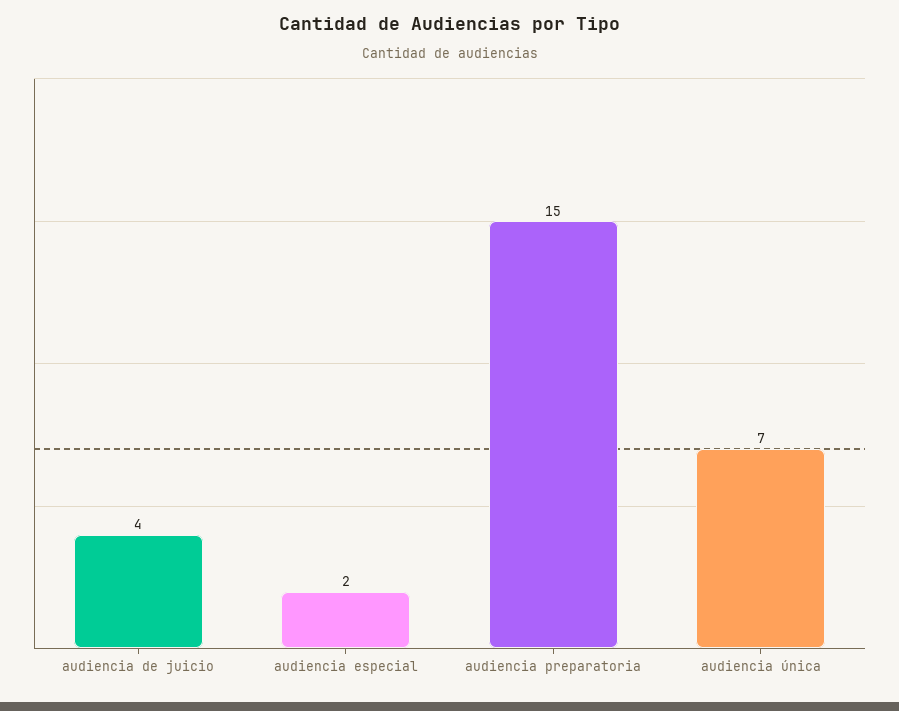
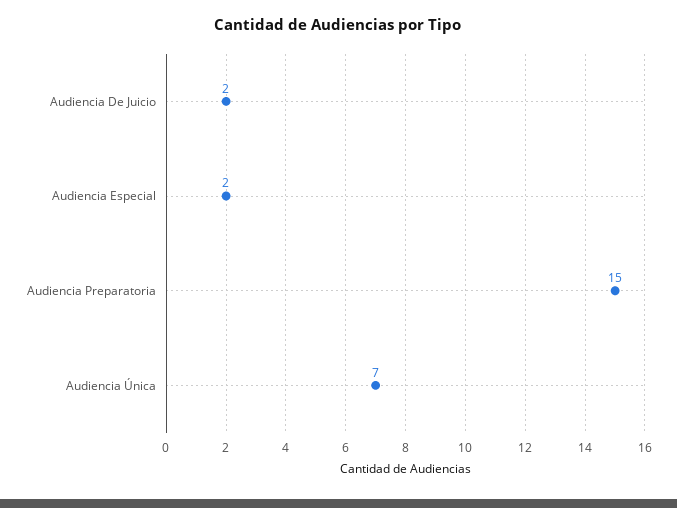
  {
-   "audiencia de juicio": 4,
+   "audiencia de juicio": 2,
    "audiencia especial": 2,
    "audiencia preparatoria": 15,
    "audiencia única": 7
  }

